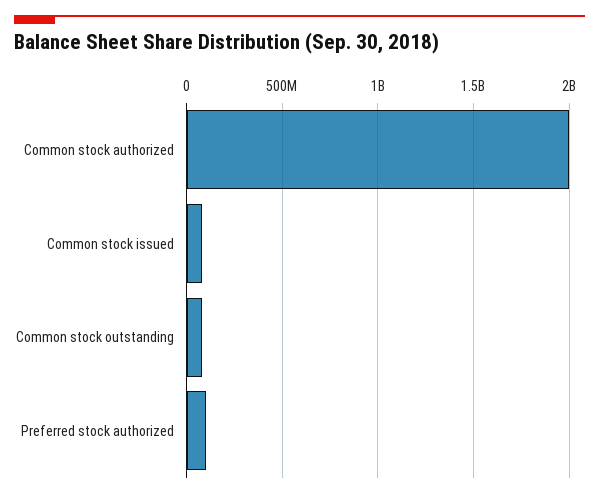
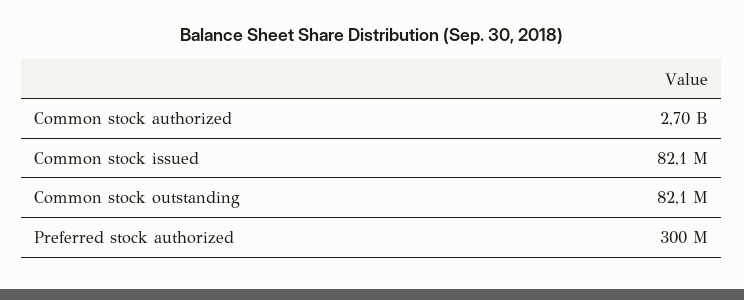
  {
-   "Common stock authorized": 2000000000,
+   "Common stock authorized": 2700000000,
    "Common stock issued": 82100000,
    "Common stock outstanding": 82100000,
-   "Preferred stock authorized": 100000000
+   "Preferred stock authorized": 300000000
  }

